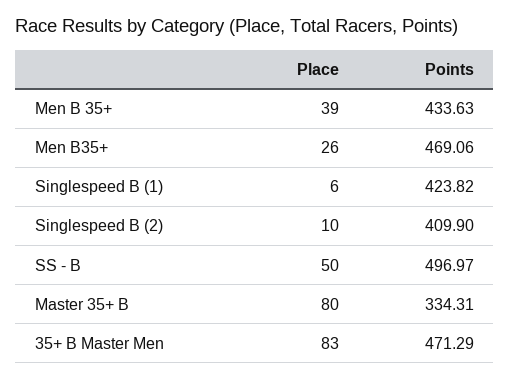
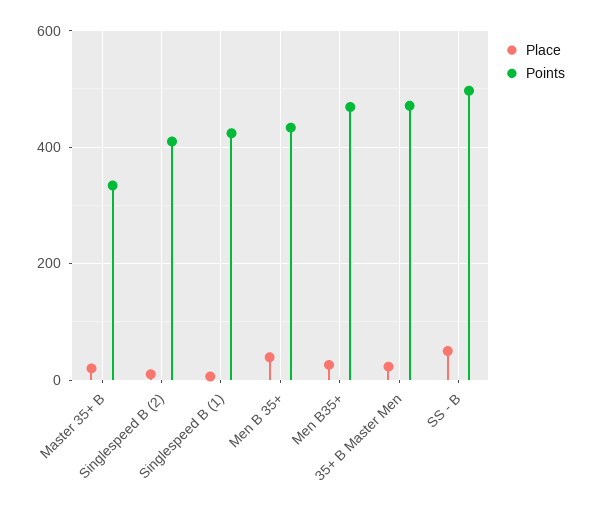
  {
    "Place": {
      "Men B 35+": 39,
      "Men B35+": 26,
      "Singlespeed B (1)": 6,
      "Singlespeed B (2)": 10,
      "SS - B": 50,
-     "Master 35+ B": 80,
+     "Master 35+ B": 20,
-     "35+ B Master Men": 83
+     "35+ B Master Men": 20
    },
    "Points": {
      "Men B 35+": 433.63,
      "Men B35+": 469.06,
      "Singlespeed B (1)": 423.82,
      "Singlespeed B (2)": 409.9,
      "SS - B": 496.97,
      "Master 35+ B": 334.31,
      "35+ B Master Men": 471.29
    }
  }

